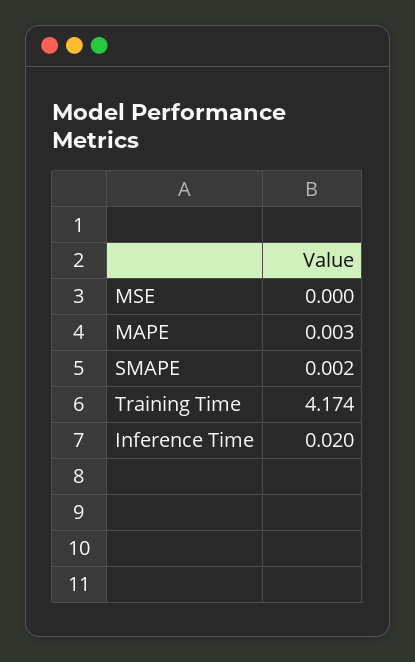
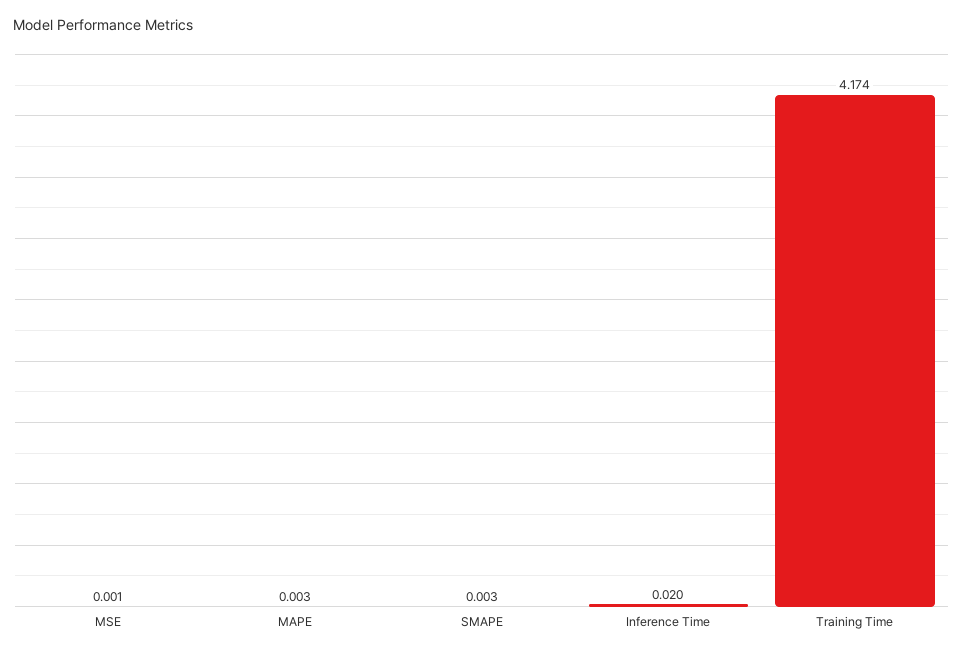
  {
-   "MSE": 0,
+   "MSE": 0.001,
    "MAPE": 0.003,
-   "SMAPE": 0.002,
+   "SMAPE": 0.003,
    "Training Time": 4.174,
    "Inference Time": 0.02
  }

